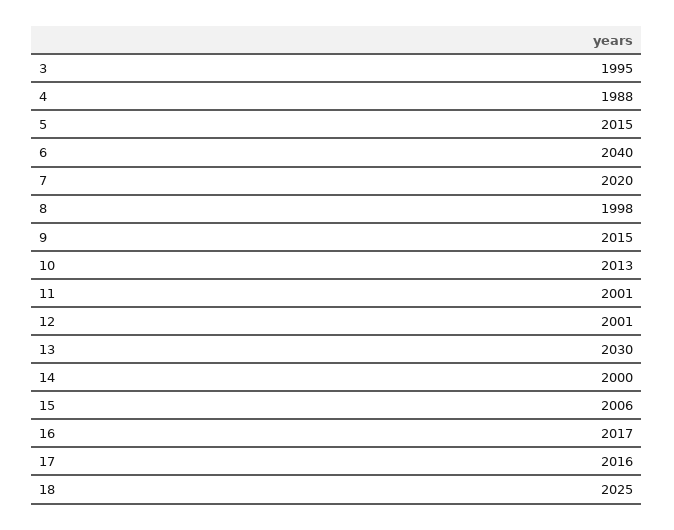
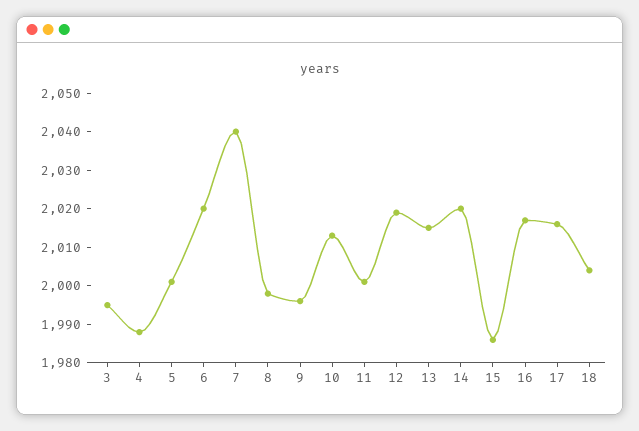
  {
    "3": 1995,
    "4": 1988,
-   "5": 2015,
+   "5": 2000,
-   "6": 2040,
+   "6": 2020,
-   "7": 2020,
+   "7": 2040,
    "8": 1998,
-   "9": 2015,
+   "9": 1995,
    "10": 2013,
    "11": 2001,
-   "12": 2001,
+   "12": 2020,
-   "13": 2030,
+   "13": 2015,
-   "14": 2000,
+   "14": 2020,
-   "15": 2006,
+   "15": 1985,
    "16": 2017,
    "17": 2016,
-   "18": 2025
+   "18": 2005
  }

